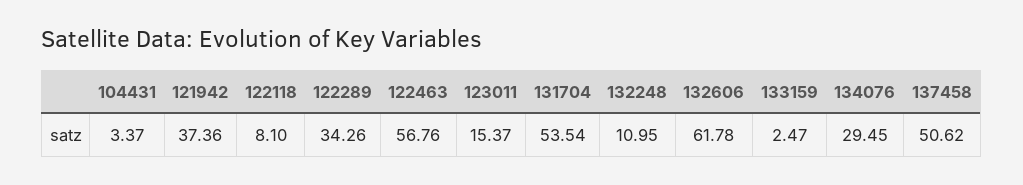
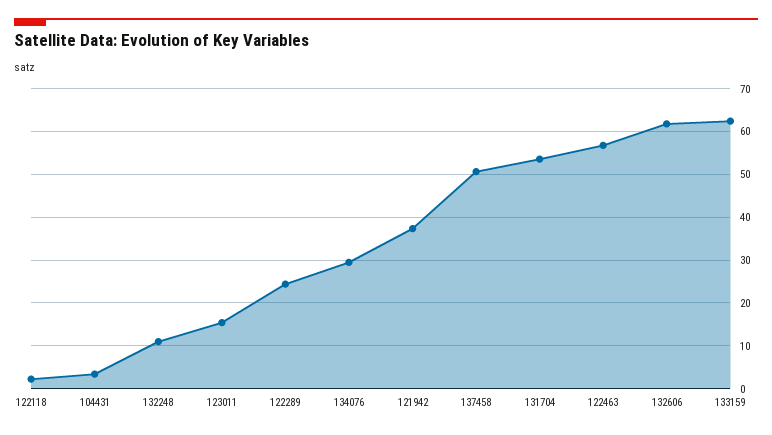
  {
    "104431": 3.37,
    "121942": 37.36,
-   "122118": 8.1,
+   "122118": 2,
-   "122289": 34.26,
+   "122289": 24,
    "122463": 56.76,
    "123011": 15.37,
    "131704": 53.54,
    "132248": 10.95,
    "132606": 61.78,
-   "133159": 2.47,
+   "133159": 62,
    "134076": 29.45,
    "137458": 50.62
  }

